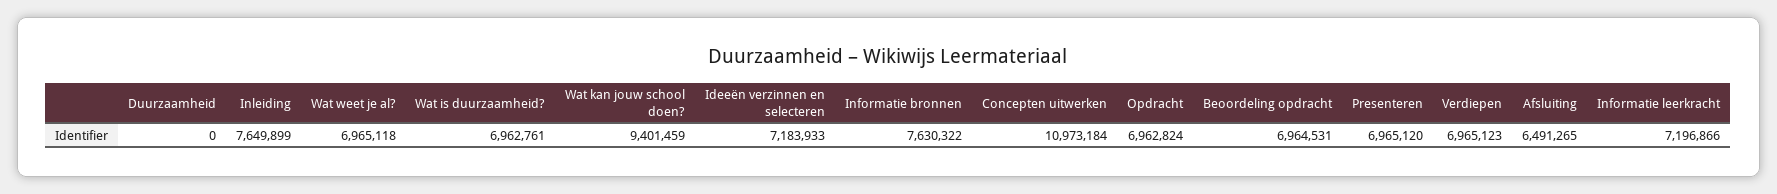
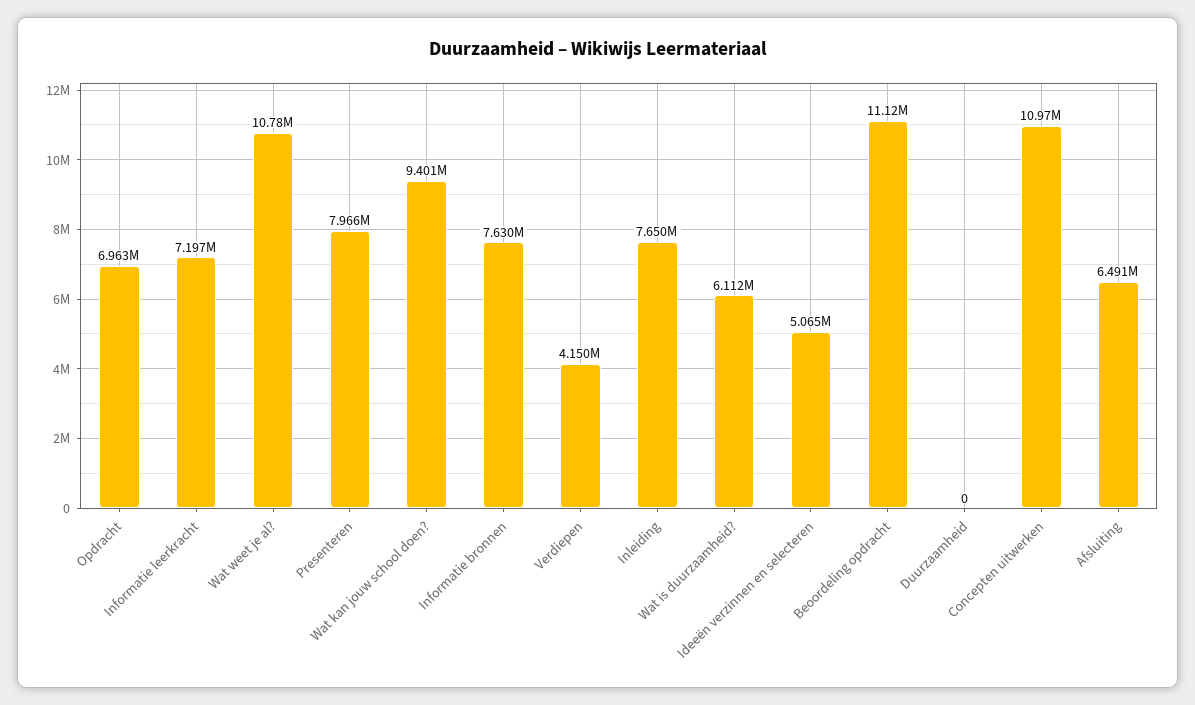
  {
    "Duurzaamheid": 0,
    "Inleiding": 7649899,
-   "Wat weet je al?": 6965118,
+   "Wat weet je al?": 10780000,
-   "Wat is duurzaamheid?": 6962761,
+   "Wat is duurzaamheid?": 6112000,
    "Wat kan jouw school doen?": 9401459,
-   "Ideeën verzinnen en selecteren": 7183933,
+   "Ideeën verzinnen en selecteren": 5065000,
    "Informatie bronnen": 7630322,
    "Concepten uitwerken": 10973184,
    "Opdracht": 6962824,
-   "Beoordeling opdracht": 6964531,
+   "Beoordeling opdracht": 11120000,
-   "Presenteren": 6965120,
+   "Presenteren": 7966000,
-   "Verdiepen": 6965123,
+   "Verdiepen": 4150000,
    "Afsluiting": 6491265,
    "Informatie leerkracht": 7196866
  }

